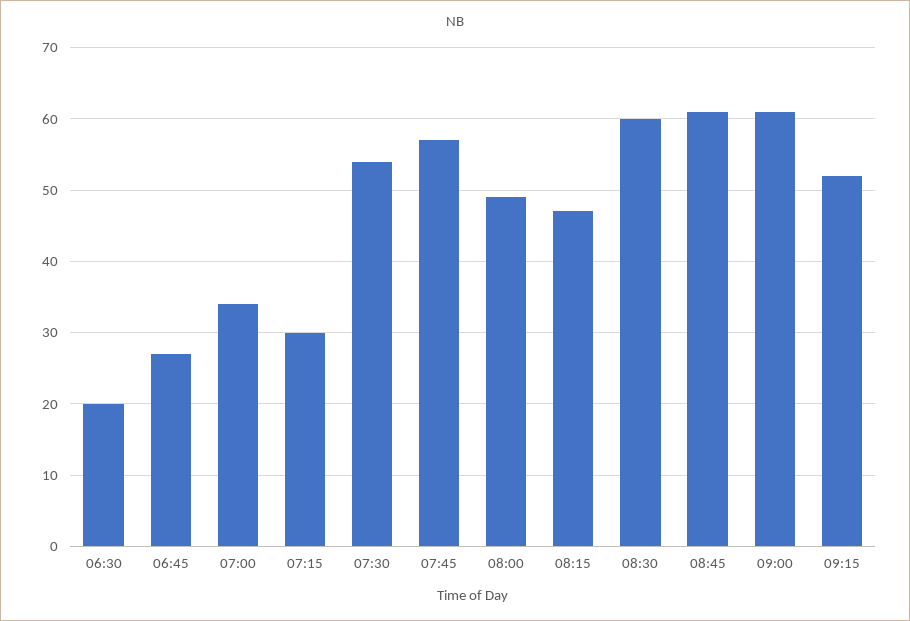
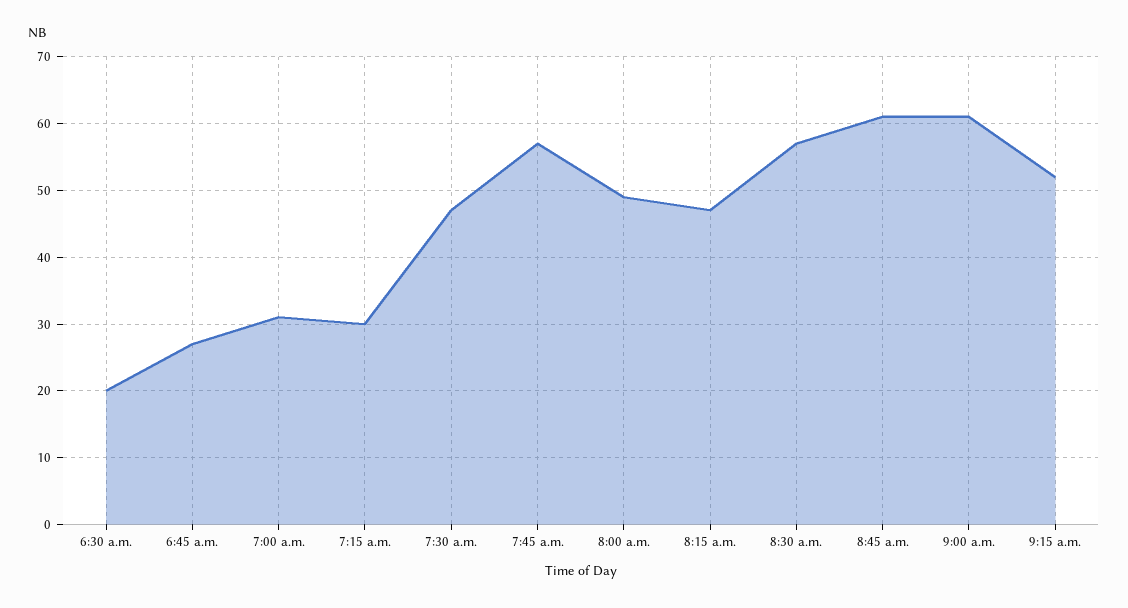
  {
    "06:30": 20,
    "06:45": 27,
-   "07:00": 34,
+   "07:00": 31,
    "07:15": 30,
-   "07:30": 54,
+   "07:30": 47,
    "07:45": 57,
    "08:00": 49,
    "08:15": 47,
-   "08:30": 60,
+   "08:30": 57,
    "08:45": 61,
    "09:00": 61,
    "09:15": 52
  }

